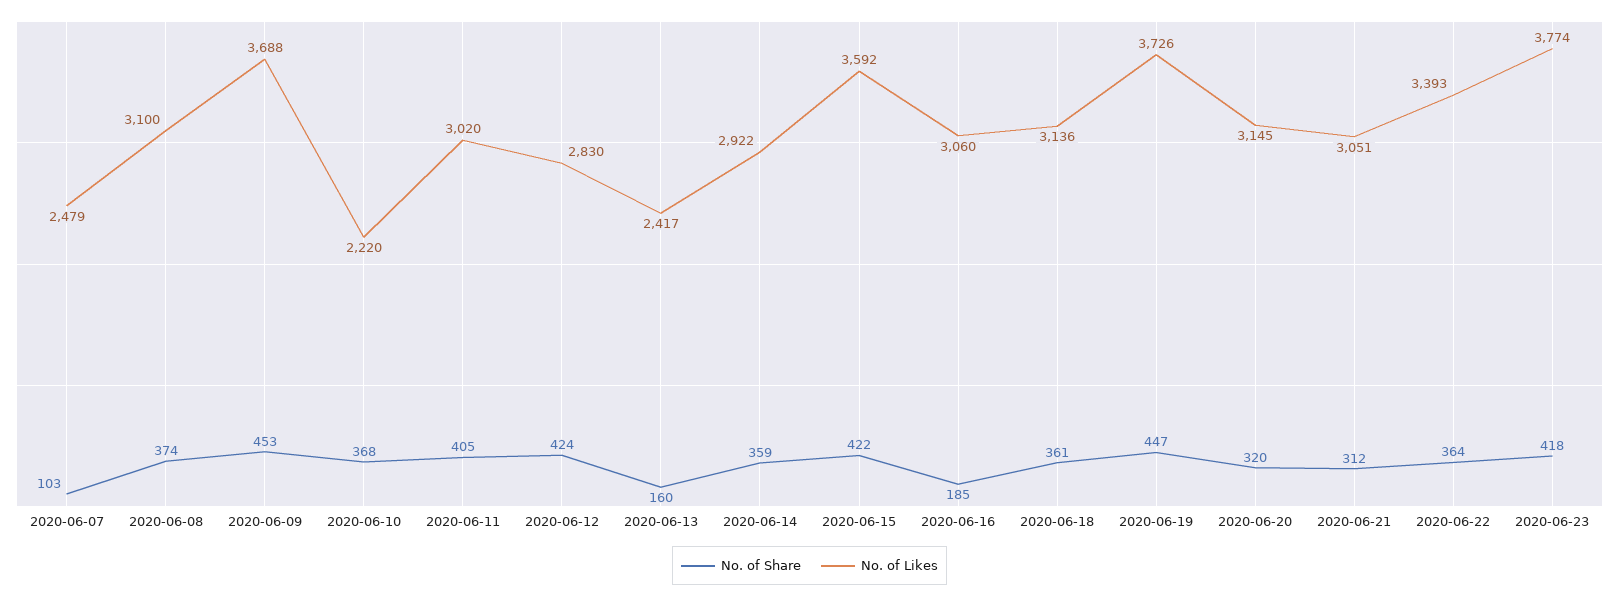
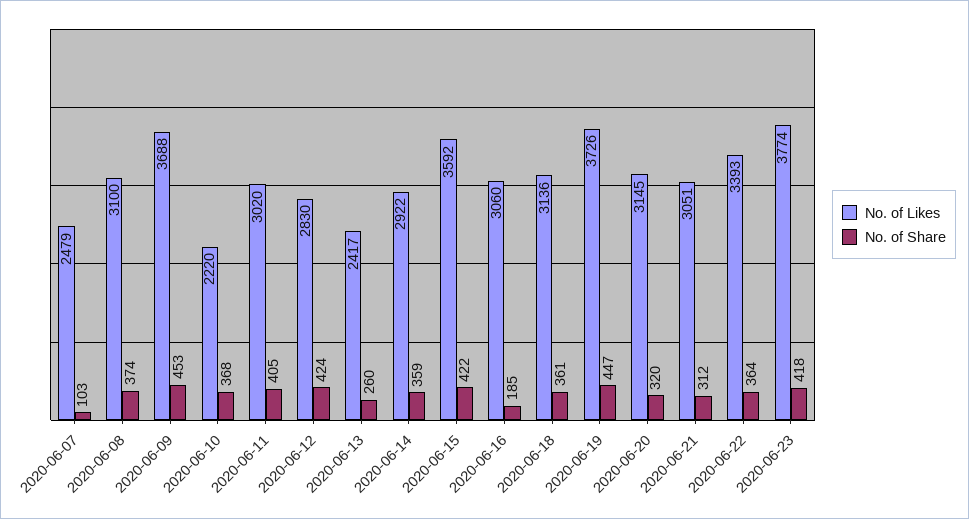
  {
    "No. of Share": {
      "2020-06-07": 103,
      "2020-06-08": 374,
      "2020-06-09": 453,
      "2020-06-10": 368,
      "2020-06-11": 405,
      "2020-06-12": 424,
-     "2020-06-13": 160,
+     "2020-06-13": 260,
      "2020-06-14": 359,
      "2020-06-15": 422,
      "2020-06-16": 185,
      "2020-06-18": 361,
      "2020-06-19": 447,
      "2020-06-20": 320,
      "2020-06-21": 312,
      "2020-06-22": 364,
      "2020-06-23": 418
    },
    "No. of Likes": {
      "2020-06-07": 2479,
      "2020-06-08": 3100,
      "2020-06-09": 3688,
      "2020-06-10": 2220,
      "2020-06-11": 3020,
      "2020-06-12": 2830,
      "2020-06-13": 2417,
      "2020-06-14": 2922,
      "2020-06-15": 3592,
      "2020-06-16": 3060,
      "2020-06-18": 3136,
      "2020-06-19": 3726,
      "2020-06-20": 3145,
      "2020-06-21": 3051,
      "2020-06-22": 3393,
      "2020-06-23": 3774
    }
  }

